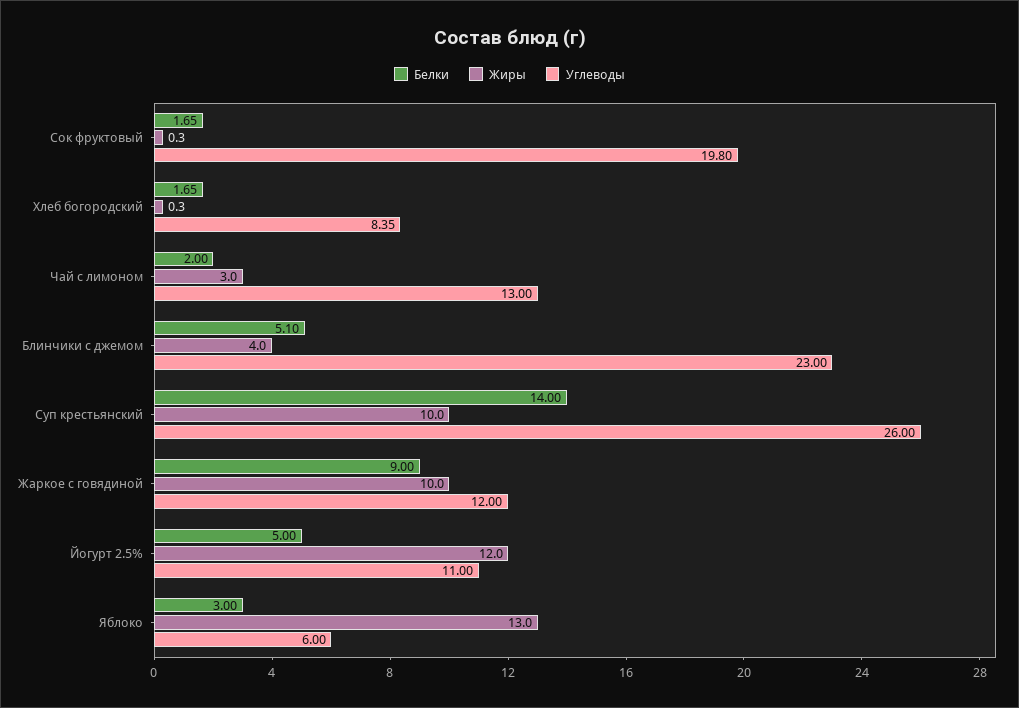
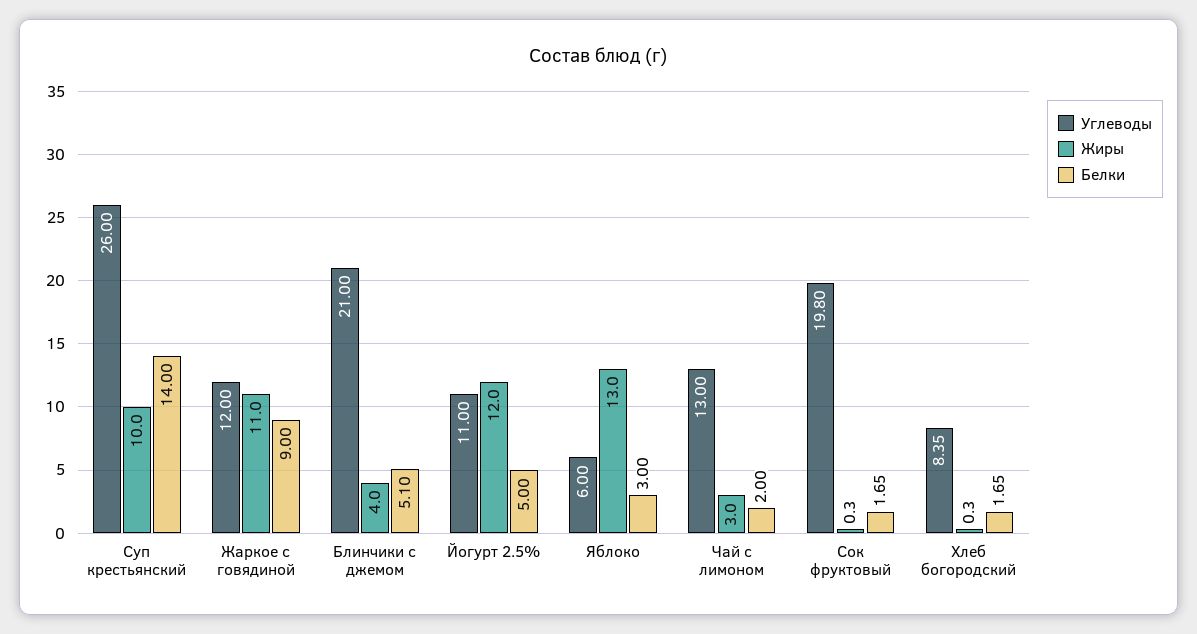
  {
    "Белки": {
      "Сок фруктовый": 1.65,
      "Хлеб богородский": 1.65,
      "Чай с лимоном": 2,
      "Блинчики с джемом": 5.1,
      "Суп крестьянский": 14,
      "Жаркое с говядиной": 9,
      "Йогурт 2.5%": 5,
      "Яблоко": 3
    },
    "Жиры": {
      "Сок фруктовый": 0.3,
      "Хлеб богородский": 0.3,
      "Чай с лимоном": 3,
      "Блинчики с джемом": 4,
      "Суп крестьянский": 10,
-     "Жаркое с говядиной": 10,
+     "Жаркое с говядиной": 11,
      "Йогурт 2.5%": 12,
      "Яблоко": 13
    },
    "Углеводы": {
      "Сок фруктовый": 19.8,
      "Хлеб богородский": 8.35,
      "Чай с лимоном": 13,
-     "Блинчики с джемом": 23,
+     "Блинчики с джемом": 21,
      "Суп крестьянский": 26,
      "Жаркое с говядиной": 12,
      "Йогурт 2.5%": 11,
      "Яблоко": 6
    }
  }

